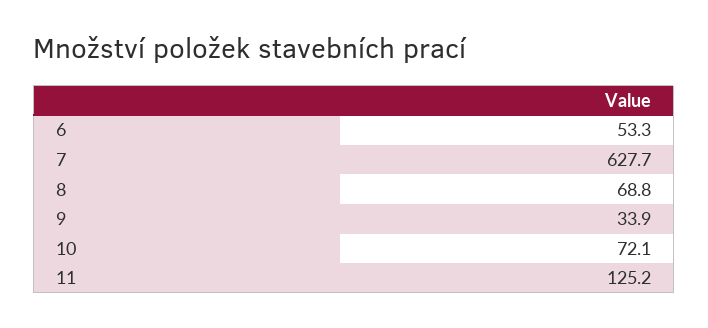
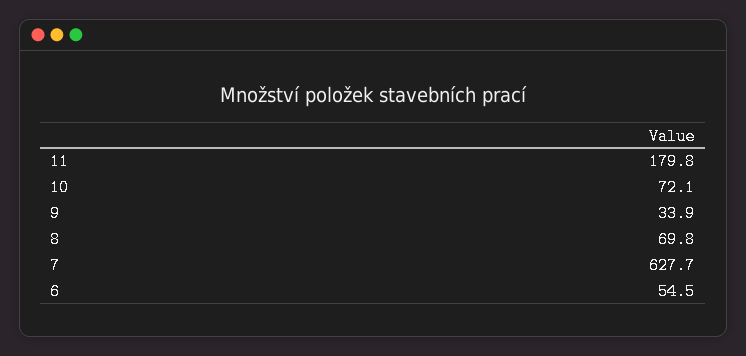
  {
-   "6": 53.3,
+   "6": 54.5,
    "7": 627.7,
-   "8": 68.8,
+   "8": 69.8,
    "9": 33.9,
    "10": 72.1,
-   "11": 125.2
+   "11": 179.8
  }

